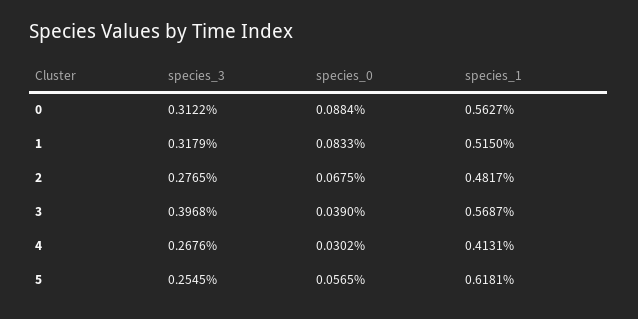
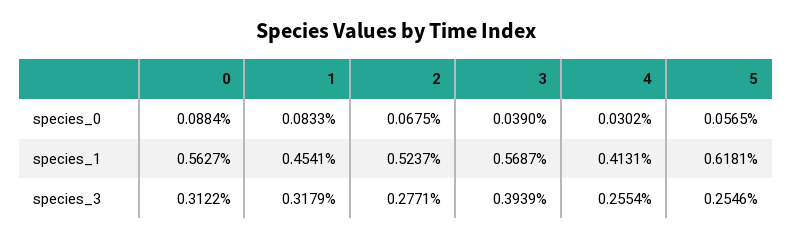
  {
    "species_3": {
      "0": 0.3122,
      "1": 0.3179,
-     "2": 0.2765,
+     "2": 0.2771,
-     "3": 0.3968,
+     "3": 0.3939,
-     "4": 0.2676,
+     "4": 0.2554,
-     "5": 0.2545
+     "5": 0.2546
    },
    "species_0": {
      "0": 0.0884,
      "1": 0.0833,
      "2": 0.0675,
      "3": 0.039,
      "4": 0.0302,
      "5": 0.0565
    },
    "species_1": {
      "0": 0.5627,
-     "1": 0.515,
+     "1": 0.4541,
-     "2": 0.4817,
+     "2": 0.5237,
      "3": 0.5687,
      "4": 0.4131,
      "5": 0.6181
    }
  }

